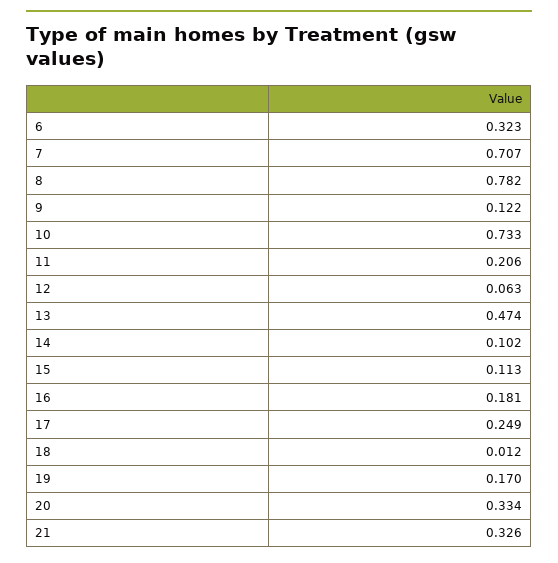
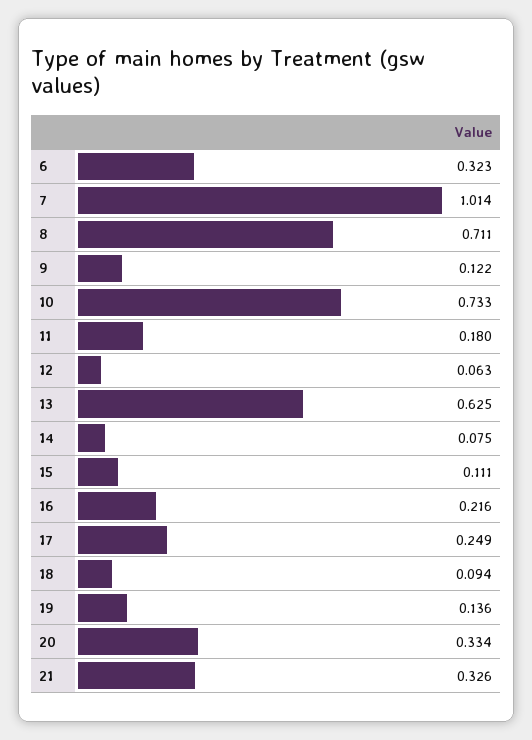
  {
    "6": 0.323,
-   "7": 0.707,
+   "7": 1.014,
-   "8": 0.782,
+   "8": 0.711,
    "9": 0.122,
    "10": 0.733,
-   "11": 0.206,
+   "11": 0.18,
    "12": 0.063,
-   "13": 0.474,
+   "13": 0.625,
-   "14": 0.102,
+   "14": 0.075,
-   "15": 0.113,
+   "15": 0.111,
-   "16": 0.181,
+   "16": 0.216,
    "17": 0.249,
-   "18": 0.012,
+   "18": 0.094,
-   "19": 0.17,
+   "19": 0.136,
    "20": 0.334,
    "21": 0.326
  }

